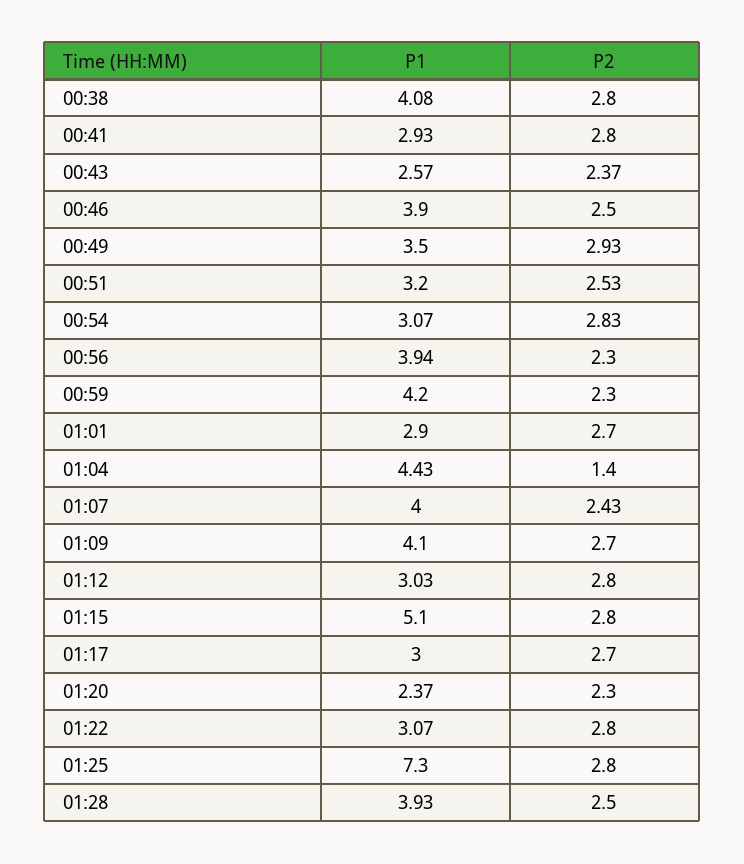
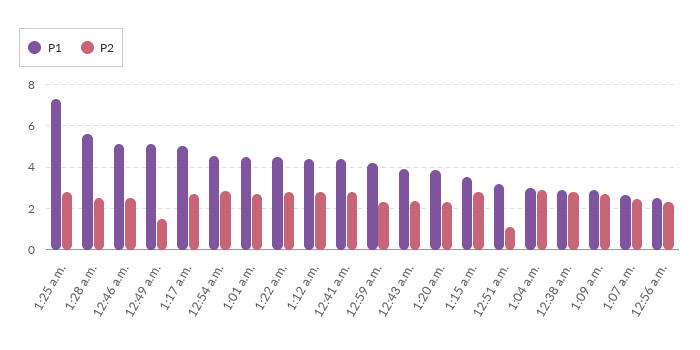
  {
    "P1": {
-     "00:38": 4.08,
+     "00:38": 3,
-     "00:41": 2.93,
+     "00:41": 4.5,
-     "00:43": 2.57,
+     "00:43": 4,
-     "00:46": 3.9,
+     "00:46": 5,
-     "00:49": 3.5,
+     "00:49": 5,
      "00:51": 3.2,
-     "00:54": 3.07,
+     "00:54": 4.5,
-     "00:56": 3.94,
+     "00:56": 2.5,
      "00:59": 4.2,
-     "01:01": 2.9,
+     "01:01": 4.5,
-     "01:04": 4.43,
+     "01:04": 3,
-     "01:07": 4,
+     "01:07": 2.5,
-     "01:09": 4.1,
+     "01:09": 3,
-     "01:12": 3.03,
+     "01:12": 4.5,
-     "01:15": 5.1,
+     "01:15": 3.5,
-     "01:17": 3,
+     "01:17": 5,
-     "01:20": 2.37,
+     "01:20": 4,
-     "01:22": 3.07,
+     "01:22": 4.5,
      "01:25": 7.3,
-     "01:28": 3.93
+     "01:28": 5.5
    },
    "P2": {
      "00:38": 2.8,
      "00:41": 2.8,
      "00:43": 2.37,
      "00:46": 2.5,
-     "00:49": 2.93,
+     "00:49": 1.5,
-     "00:51": 2.53,
+     "00:51": 1,
      "00:54": 2.83,
      "00:56": 2.3,
      "00:59": 2.3,
      "01:01": 2.7,
-     "01:04": 1.4,
+     "01:04": 3,
      "01:07": 2.43,
      "01:09": 2.7,
      "01:12": 2.8,
      "01:15": 2.8,
      "01:17": 2.7,
      "01:20": 2.3,
      "01:22": 2.8,
      "01:25": 2.8,
      "01:28": 2.5
    }
  }

